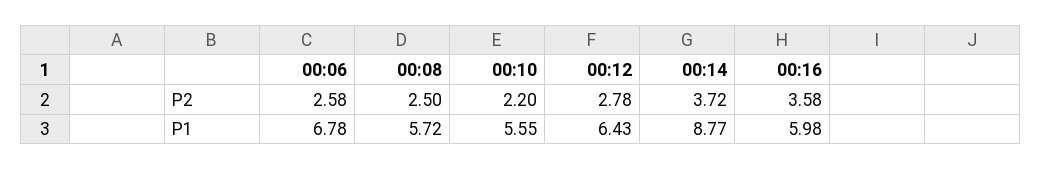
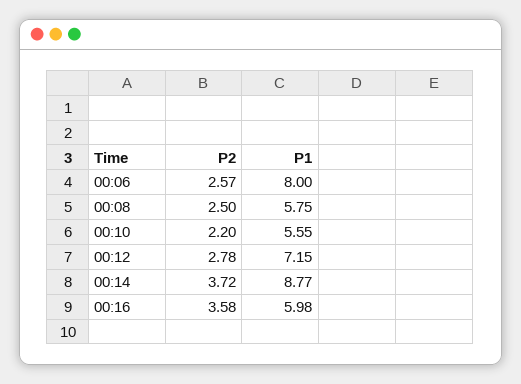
  {
    "00:06": {
-     "P2": 2.58,
+     "P2": 2.57,
-     "P1": 6.78
+     "P1": 8
    },
    "00:08": {
      "P2": 2.5,
-     "P1": 5.72
+     "P1": 5.75
    },
    "00:10": {
      "P2": 2.2,
      "P1": 5.55
    },
    "00:12": {
      "P2": 2.78,
-     "P1": 6.43
+     "P1": 7.15
    },
    "00:14": {
      "P2": 3.72,
      "P1": 8.77
    },
    "00:16": {
      "P2": 3.58,
      "P1": 5.98
    }
  }

